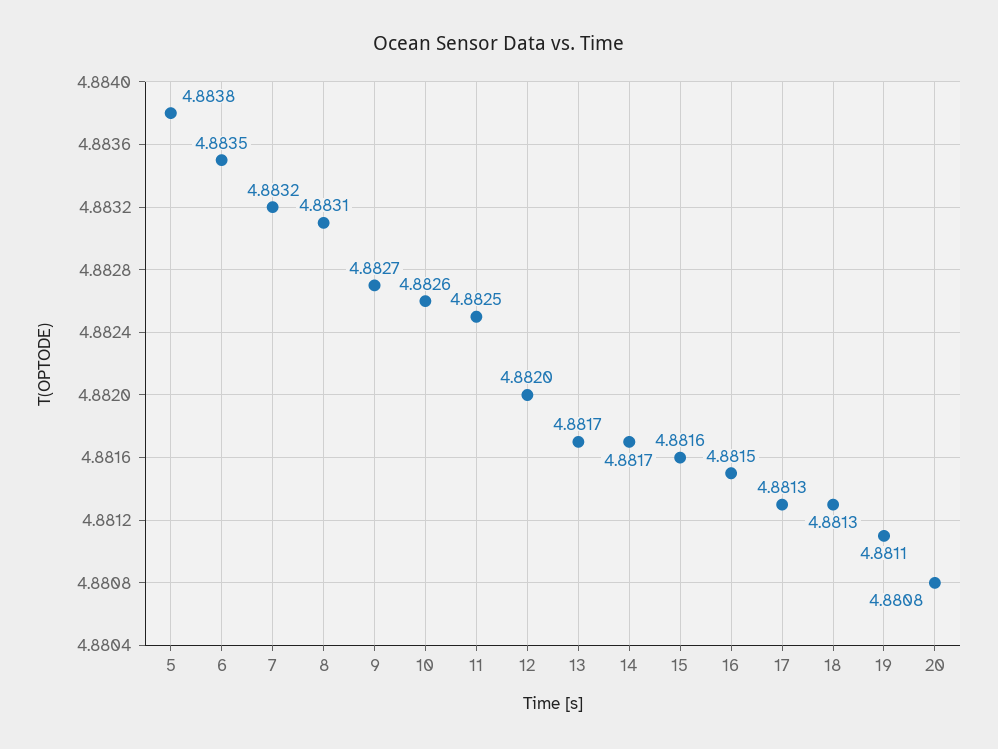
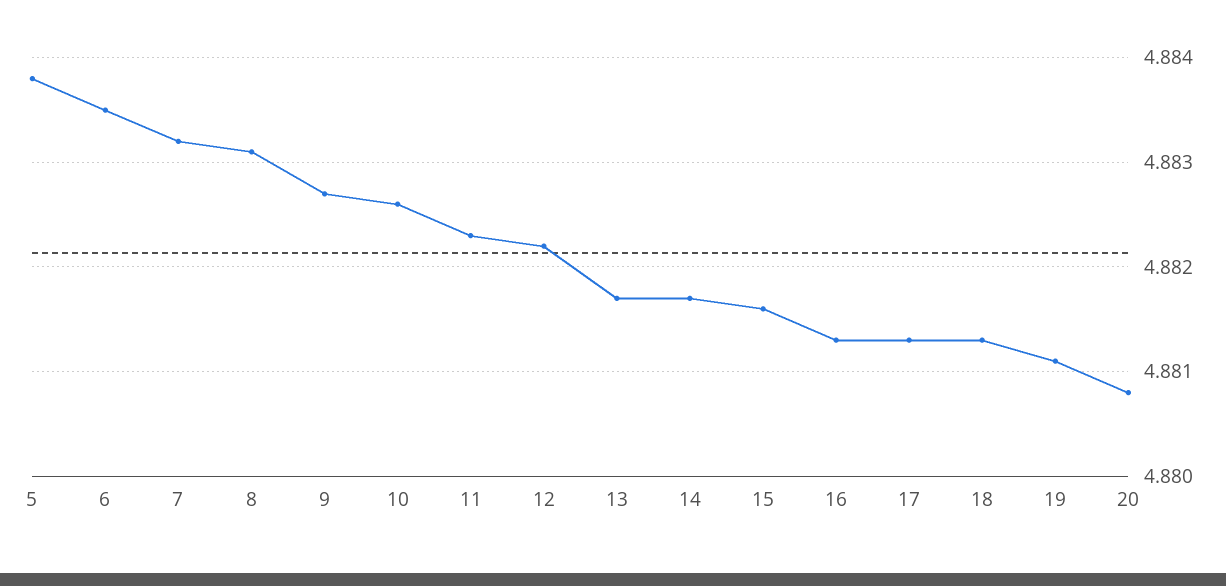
  {
    "5": 4.8838,
    "6": 4.8835,
    "7": 4.8832,
    "8": 4.8831,
    "9": 4.8827,
    "10": 4.8826,
-   "11": 4.8825,
+   "11": 4.8823,
-   "12": 4.882,
+   "12": 4.8822,
    "13": 4.8817,
    "14": 4.8817,
    "15": 4.8816,
-   "16": 4.8815,
+   "16": 4.8813,
    "17": 4.8813,
    "18": 4.8813,
    "19": 4.8811,
    "20": 4.8808
  }

